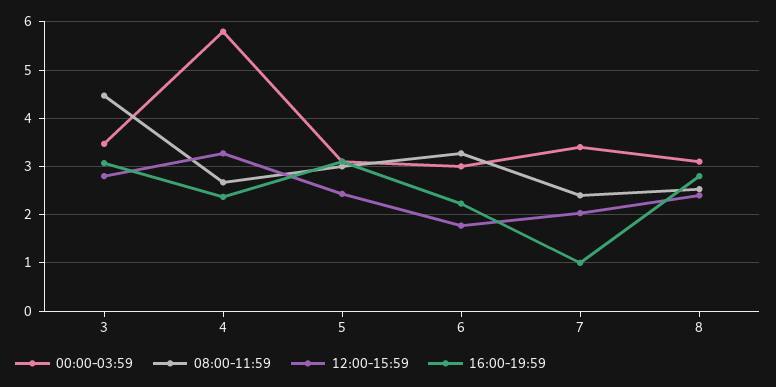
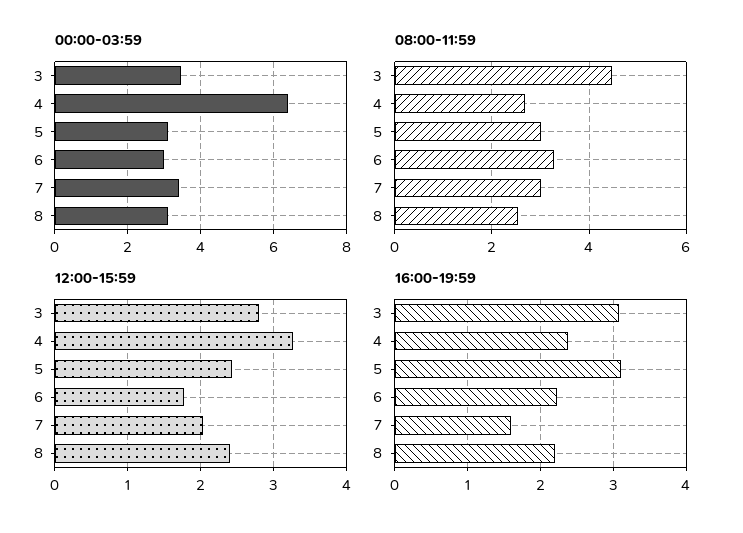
  {
    "00:00-03:59": {
      "3": 3.4,
-     "4": 5.8,
+     "4": 6.4,
      "5": 3.2,
      "6": 3,
      "7": 3.4,
      "8": 3.2
    },
    "08:00-11:59": {
      "3": 4.4,
      "4": 2.6,
      "5": 3,
      "6": 3.2,
-     "7": 2.4,
+     "7": 3,
      "8": 2.6
    },
    "12:00-15:59": {
      "3": 2.8,
      "4": 3.3,
      "5": 2.4,
      "6": 1.8,
      "7": 2,
      "8": 2.4
    },
    "16:00-19:59": {
      "3": 3.1,
      "4": 2.4,
      "5": 3.1,
      "6": 2.2,
-     "7": 1,
+     "7": 1.6,
-     "8": 2.8
+     "8": 2.2
    }
  }

